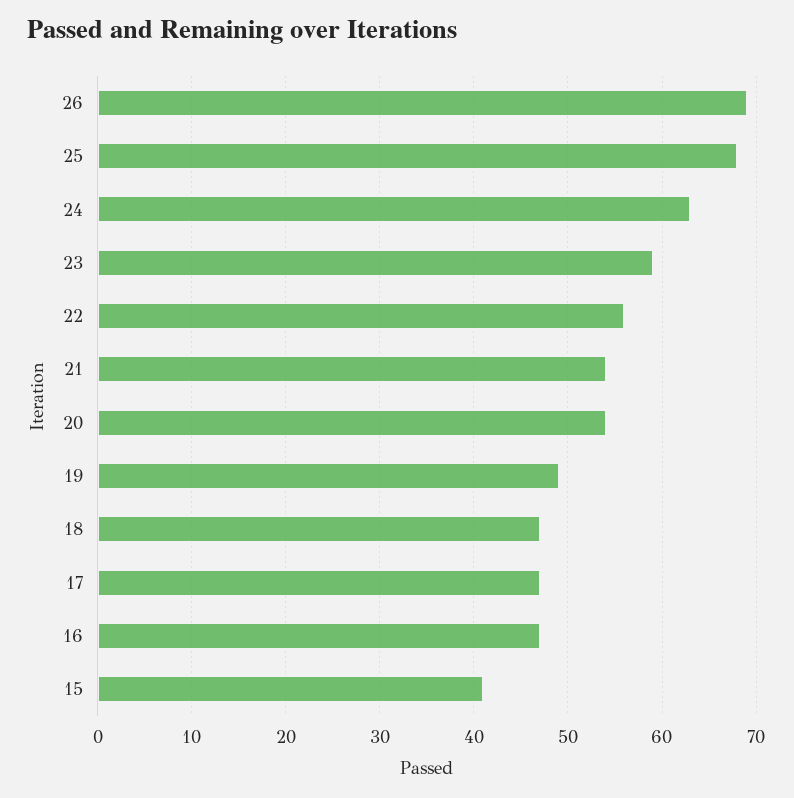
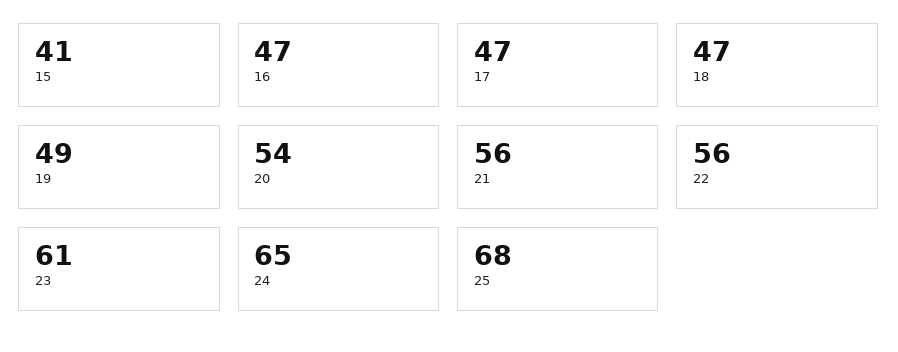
  {
-   "26": 69,
    "25": 68,
-   "24": 63,
+   "24": 65,
-   "23": 59,
+   "23": 61,
    "22": 56,
-   "21": 54,
+   "21": 56,
    "20": 54,
    "19": 49,
    "18": 47,
    "17": 47,
    "16": 47,
    "15": 41
  }

